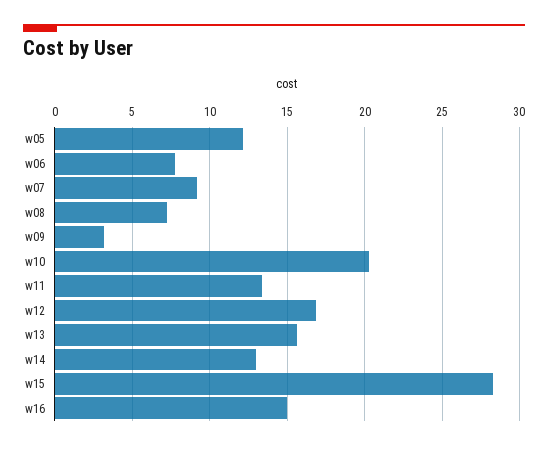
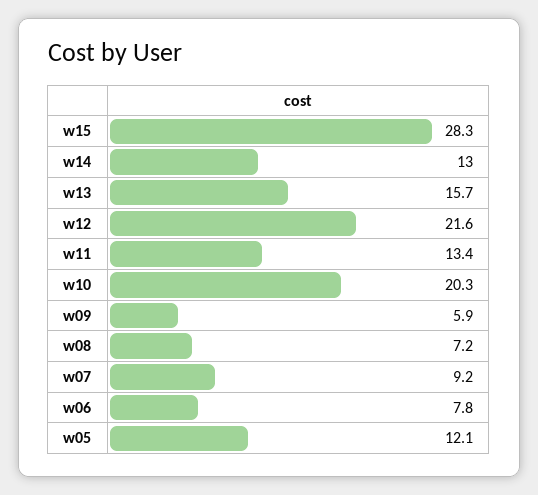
  {
    "w05": 12.1,
    "w06": 7.8,
    "w07": 9.2,
    "w08": 7.2,
-   "w09": 3,
+   "w09": 5.9,
    "w10": 20.3,
    "w11": 13.4,
-   "w12": 17,
+   "w12": 21.6,
    "w13": 15.7,
    "w14": 13,
-   "w15": 28.3,
+   "w15": 28.3
-   "w16": 15
  }

